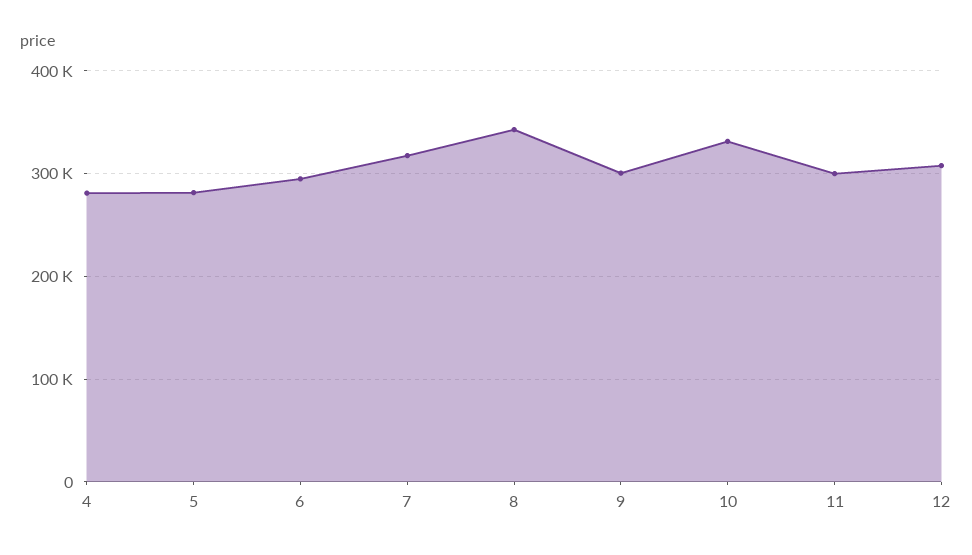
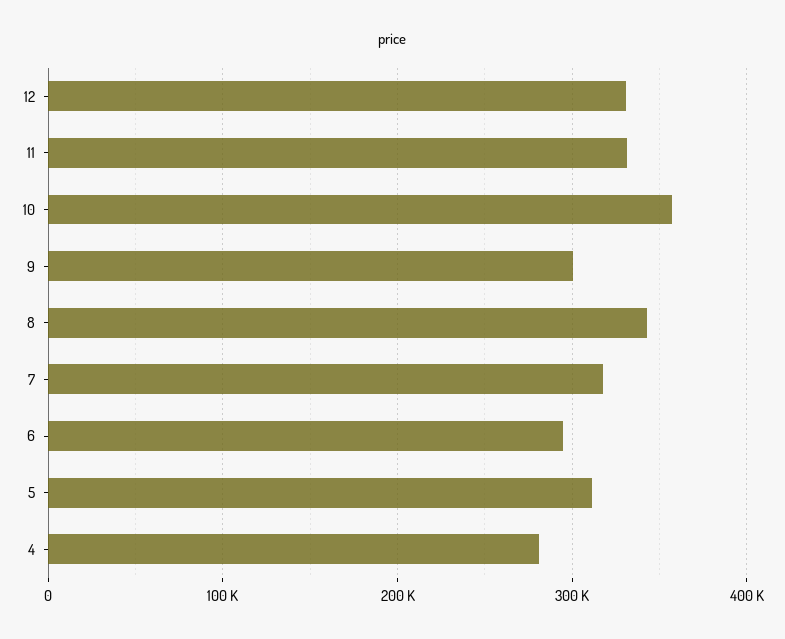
  {
    "4": 280000,
-   "5": 280000,
+   "5": 310000,
    "6": 290000,
    "7": 320000,
    "8": 340000,
    "9": 300000,
-   "10": 330000,
+   "10": 360000,
-   "11": 300000,
+   "11": 330000,
-   "12": 310000
+   "12": 330000
  }

